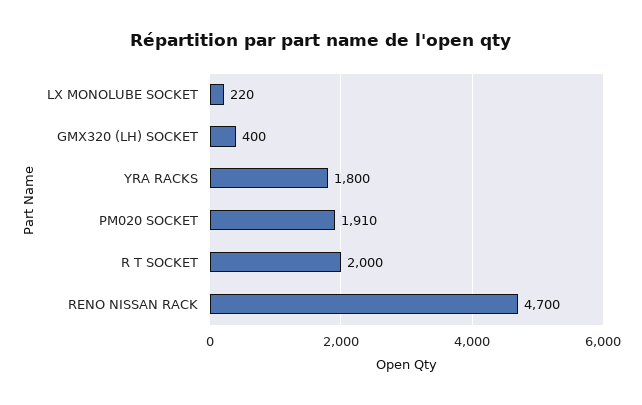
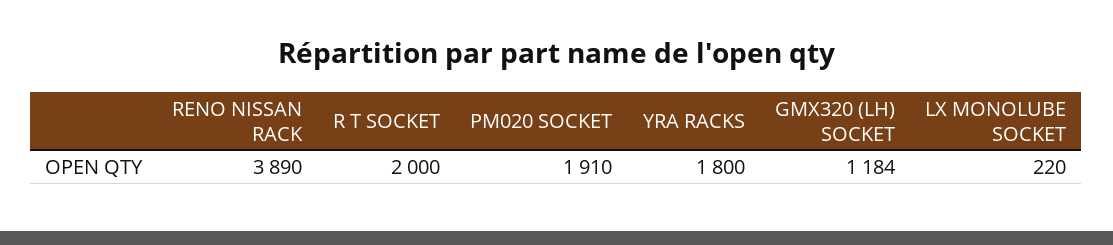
  {
    "LX MONOLUBE SOCKET": 220,
-   "GMX320 (LH) SOCKET": 400,
+   "GMX320 (LH) SOCKET": 1184,
    "YRA RACKS": 1800,
    "PM020 SOCKET": 1910,
    "R T SOCKET": 2000,
-   "RENO NISSAN RACK": 4700
+   "RENO NISSAN RACK": 3890
  }

